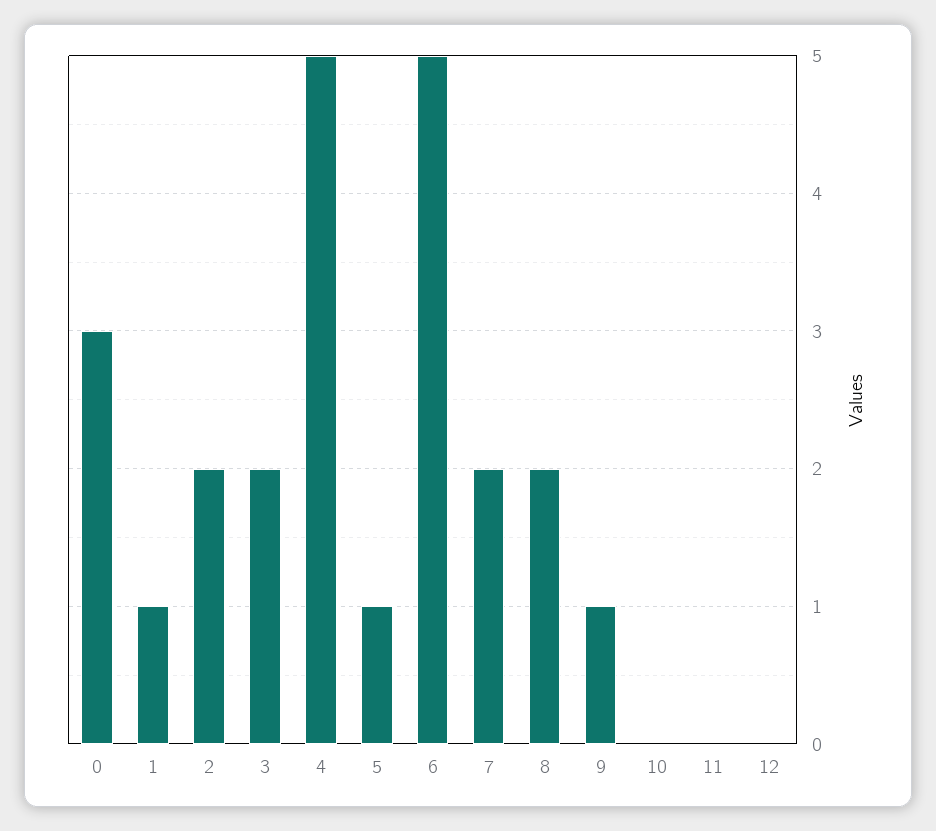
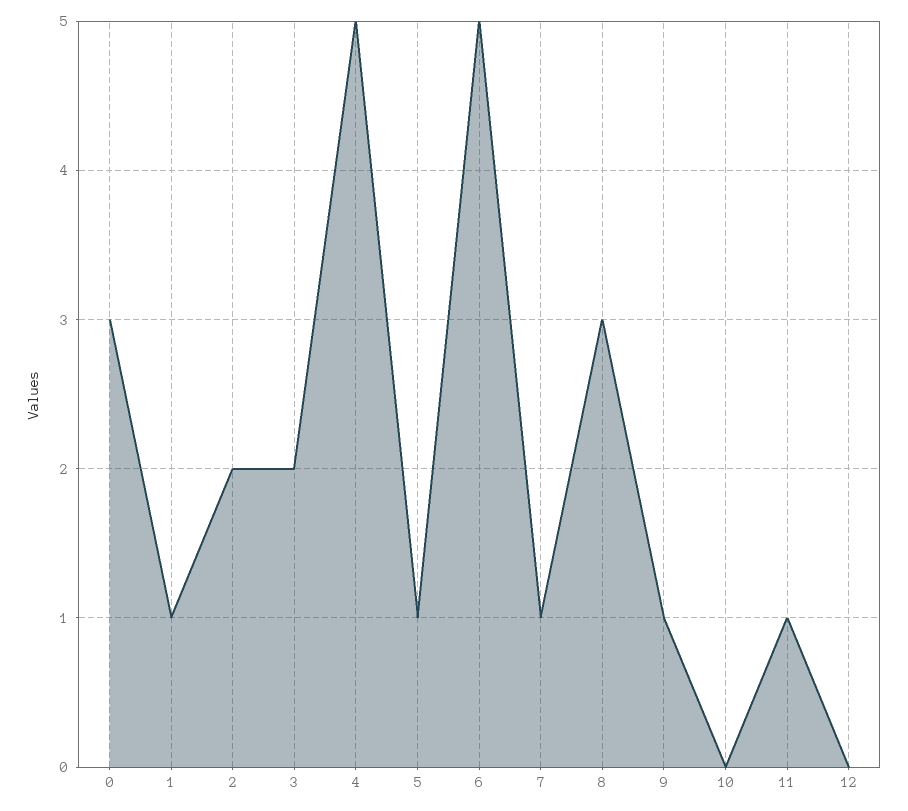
  {
    "0": 3,
    "1": 1,
    "2": 2,
    "3": 2,
    "4": 5,
    "5": 1,
    "6": 5,
-   "7": 2,
+   "7": 1,
-   "8": 2,
+   "8": 3,
    "9": 1,
    "10": 0,
-   "11": 0,
+   "11": 1,
    "12": 0
  }

